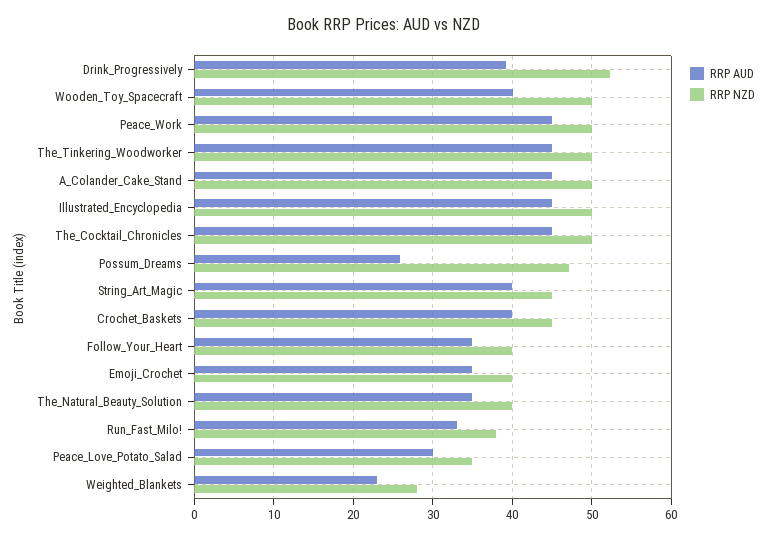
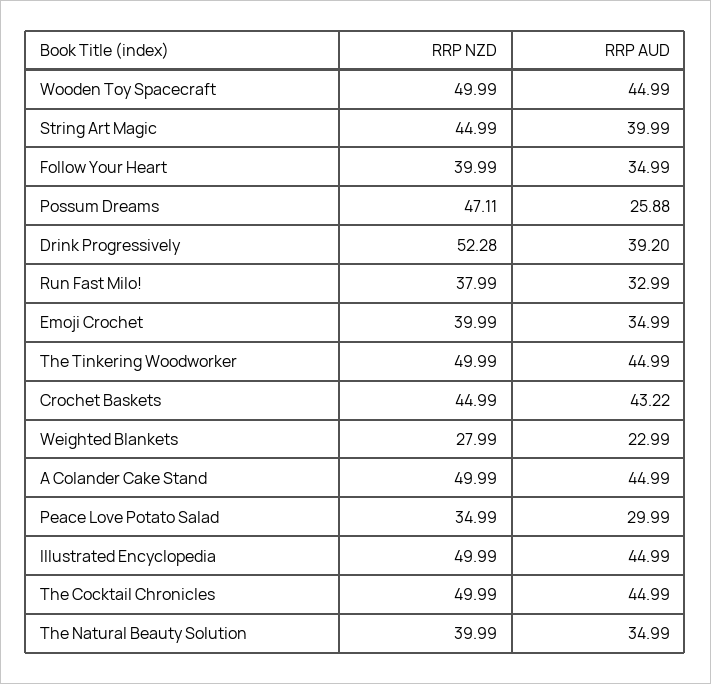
  {
    "RRP AUD": {
      "Drink_Progressively": 39.2,
-     "Wooden_Toy_Spacecraft": 40,
+     "Wooden_Toy_Spacecraft": 44.99,
-     "Peace_Work": 45,
      "The_Tinkering_Woodworker": 44.99,
      "A_Colander_Cake_Stand": 44.99,
      "Illustrated_Encyclopedia": 44.99,
      "The_Cocktail_Chronicles": 44.99,
      "Possum_Dreams": 25.88,
      "String_Art_Magic": 39.99,
-     "Crochet_Baskets": 40,
+     "Crochet_Baskets": 43.22,
      "Follow_Your_Heart": 34.99,
      "Emoji_Crochet": 34.99,
      "The_Natural_Beauty_Solution": 34.99,
      "Run_Fast_Milo!": 32.99,
      "Peace_Love_Potato_Salad": 29.99,
      "Weighted_Blankets": 22.99
    },
    "RRP NZD": {
      "Drink_Progressively": 52.28,
      "Wooden_Toy_Spacecraft": 49.99,
-     "Peace_Work": 50,
      "The_Tinkering_Woodworker": 49.99,
      "A_Colander_Cake_Stand": 49.99,
      "Illustrated_Encyclopedia": 49.99,
      "The_Cocktail_Chronicles": 49.99,
      "Possum_Dreams": 47.11,
      "String_Art_Magic": 44.99,
      "Crochet_Baskets": 44.99,
      "Follow_Your_Heart": 39.99,
      "Emoji_Crochet": 39.99,
      "The_Natural_Beauty_Solution": 39.99,
      "Run_Fast_Milo!": 37.99,
      "Peace_Love_Potato_Salad": 34.99,
      "Weighted_Blankets": 27.99
    }
  }

